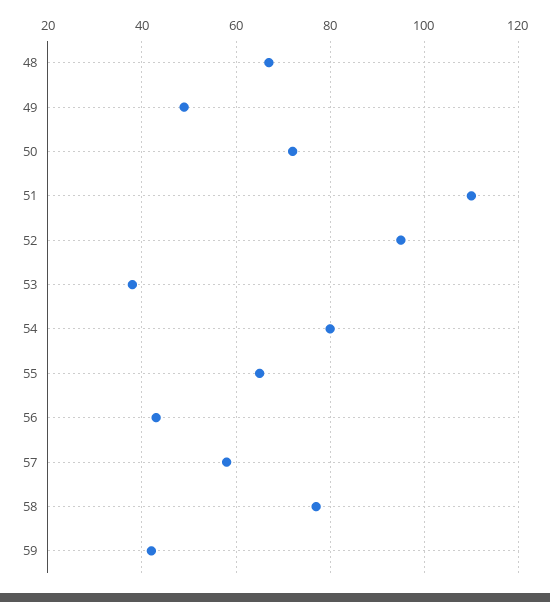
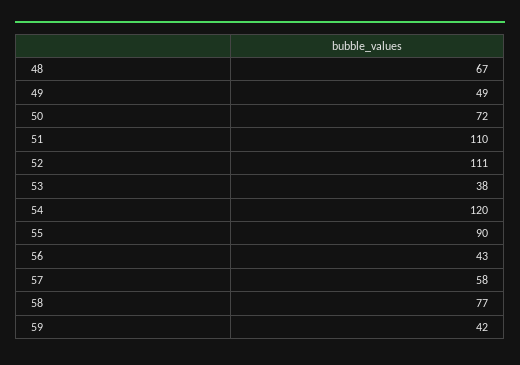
  {
    "48": 67,
    "49": 49,
    "50": 72,
    "51": 110,
-   "52": 95,
+   "52": 111,
    "53": 38,
-   "54": 80,
+   "54": 120,
-   "55": 65,
+   "55": 90,
    "56": 43,
    "57": 58,
    "58": 77,
    "59": 42
  }

